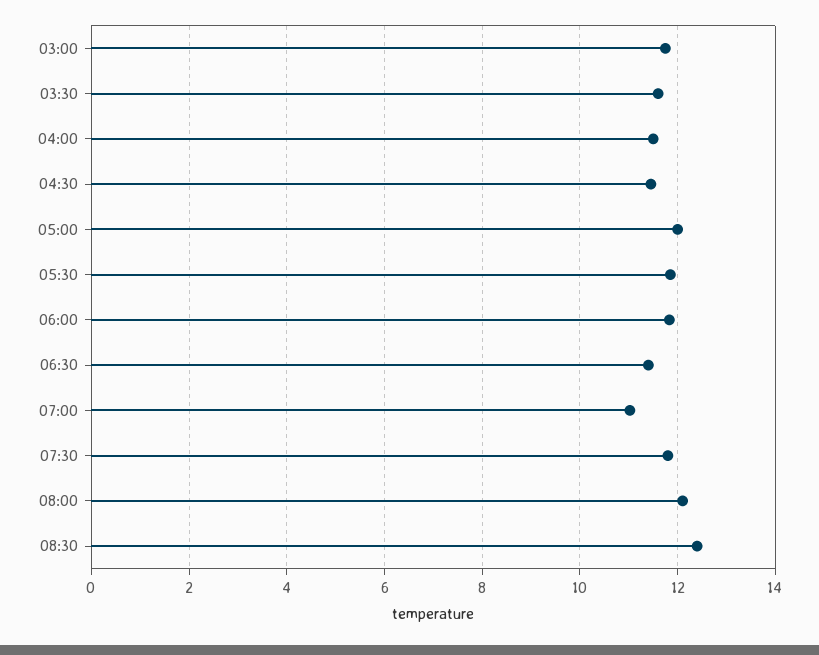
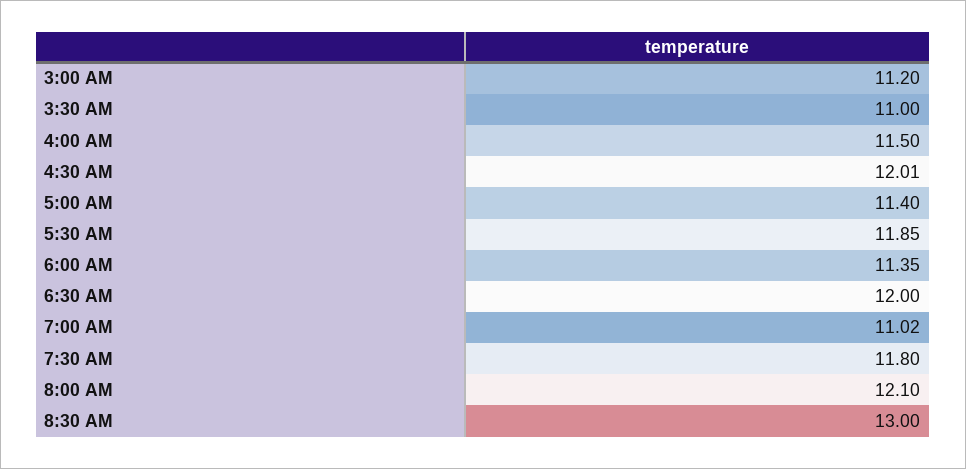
  {
-   "03:00": 11.8,
+   "03:00": 11.2,
-   "03:30": 11.6,
+   "03:30": 11,
    "04:00": 11.5,
-   "04:30": 11.4,
+   "04:30": 12.01,
-   "05:00": 12,
+   "05:00": 11.4,
    "05:30": 11.85,
-   "06:00": 11.8,
+   "06:00": 11.35,
-   "06:30": 11.4,
+   "06:30": 12,
    "07:00": 11.02,
    "07:30": 11.8,
    "08:00": 12.1,
-   "08:30": 12.4
+   "08:30": 13
  }

